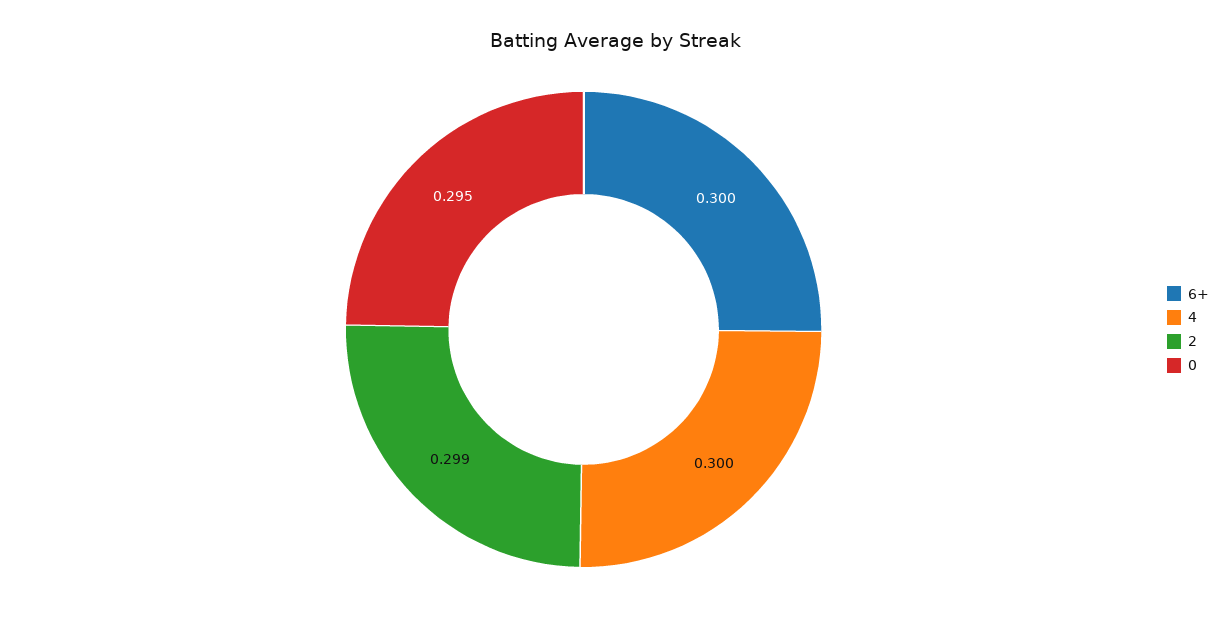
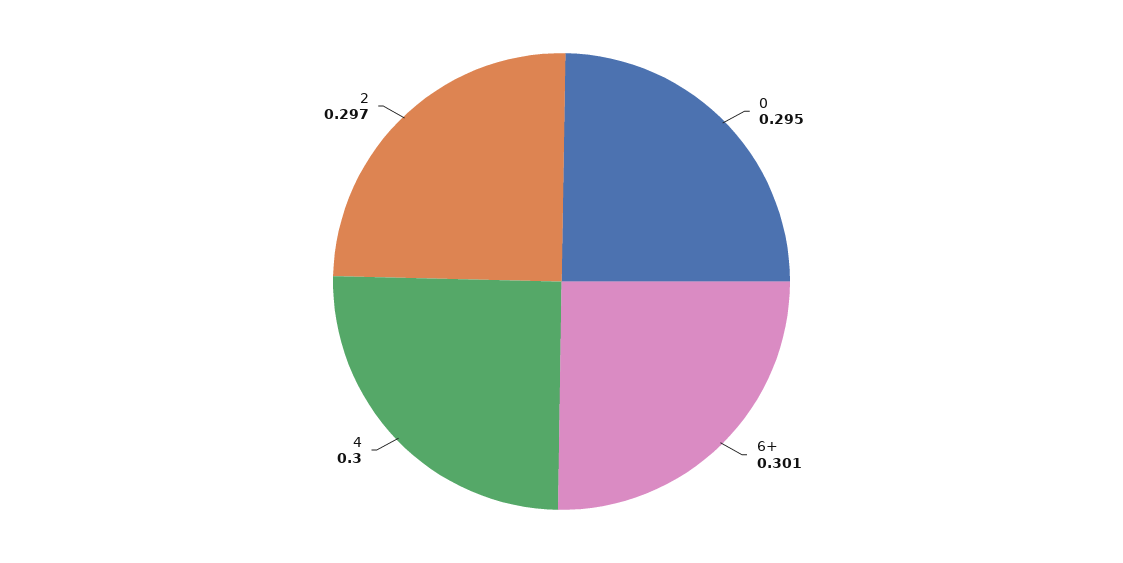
  {
-   "6+": 0.3,
+   "6+": 0.301,
    "4": 0.3,
-   "2": 0.299,
+   "2": 0.297,
    "0": 0.295
  }

